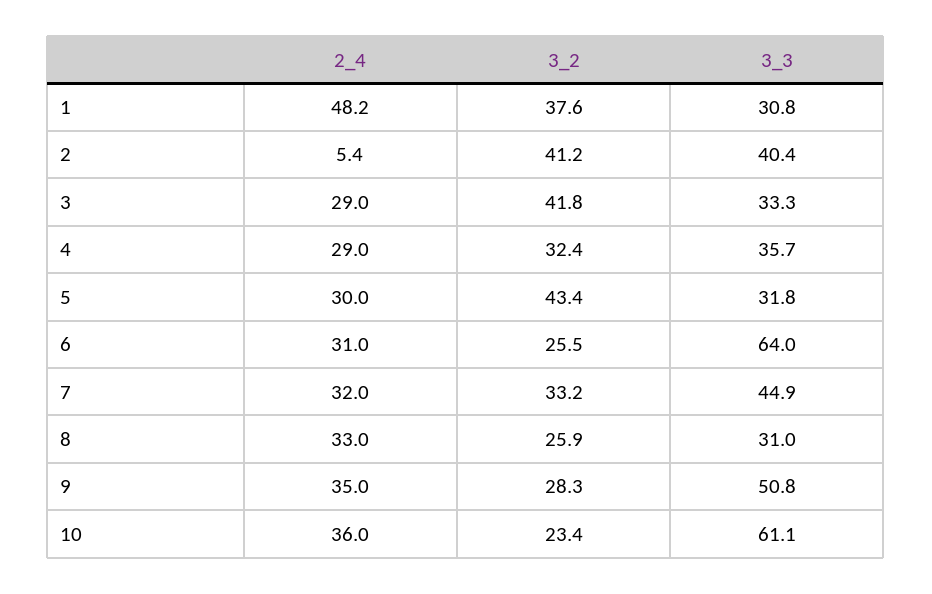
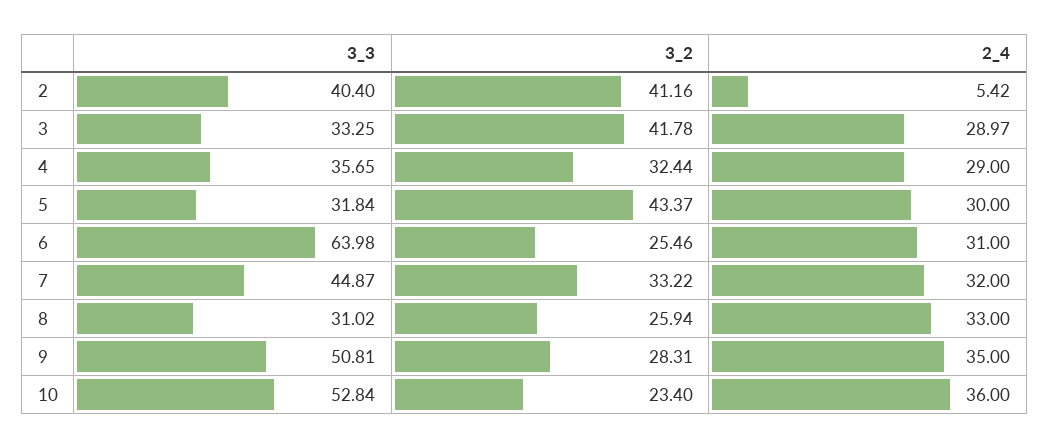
  {
    "2_4": {
-     "1": 48.2,
      "2": 5.42,
      "3": 28.97,
      "4": 29,
      "5": 30,
      "6": 31,
      "7": 32,
      "8": 33,
      "9": 35,
      "10": 36
    },
    "3_2": {
-     "1": 37.6,
      "2": 41.16,
      "3": 41.78,
      "4": 32.44,
      "5": 43.37,
      "6": 25.46,
      "7": 33.22,
      "8": 25.94,
      "9": 28.31,
      "10": 23.4
    },
    "3_3": {
-     "1": 30.8,
      "2": 40.4,
      "3": 33.25,
      "4": 35.65,
      "5": 31.84,
      "6": 63.98,
      "7": 44.87,
      "8": 31.02,
      "9": 50.81,
-     "10": 61.1
+     "10": 52.84
    }
  }

